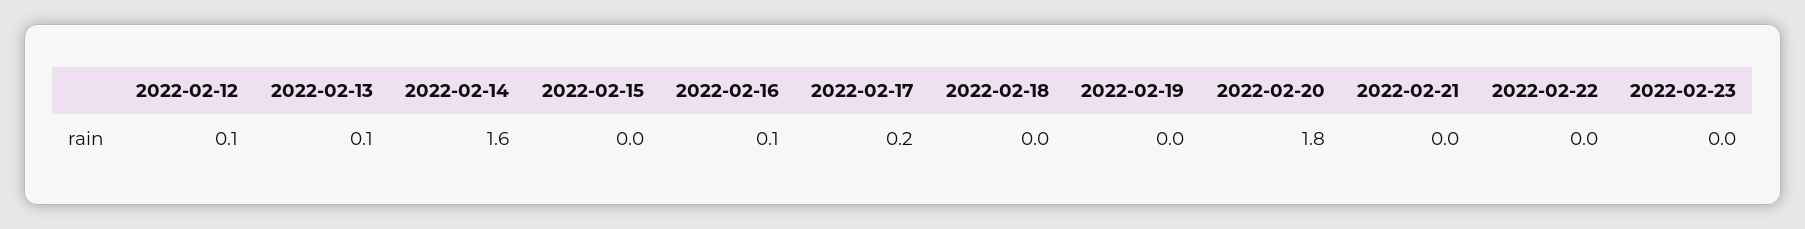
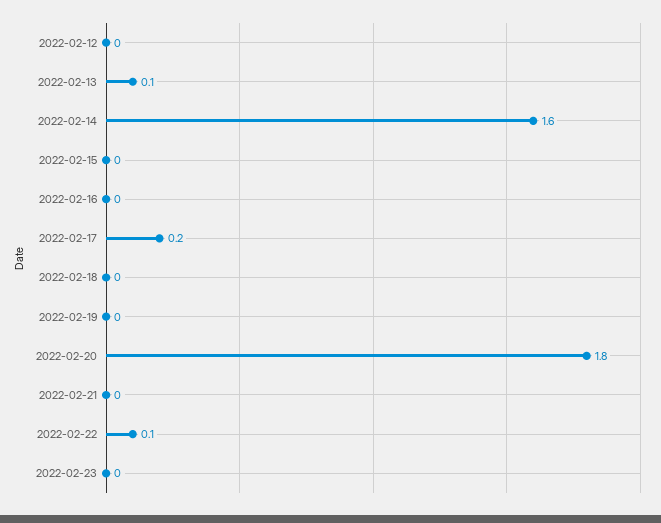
  {
-   "2022-02-12": 0.1,
+   "2022-02-12": 0,
    "2022-02-13": 0.1,
    "2022-02-14": 1.6,
    "2022-02-15": 0,
-   "2022-02-16": 0.1,
+   "2022-02-16": 0,
    "2022-02-17": 0.2,
    "2022-02-18": 0,
    "2022-02-19": 0,
    "2022-02-20": 1.8,
    "2022-02-21": 0,
-   "2022-02-22": 0,
+   "2022-02-22": 0.1,
    "2022-02-23": 0
  }

